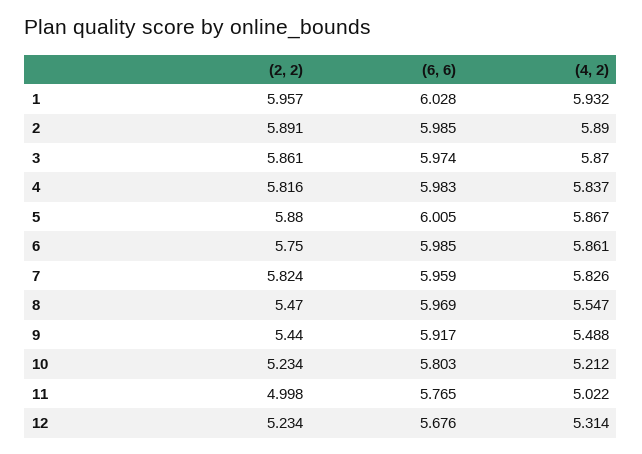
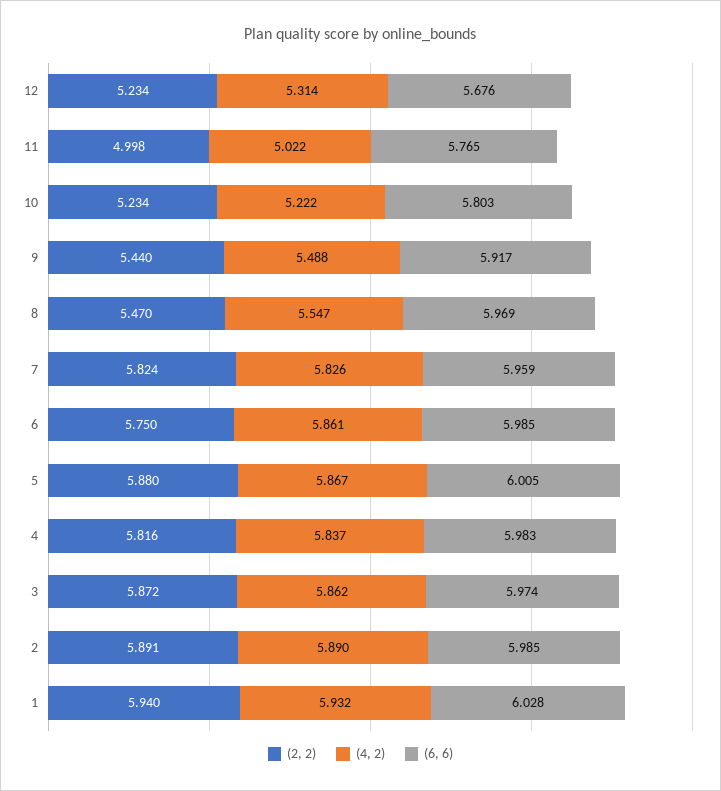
  {
    "(2, 2)": {
-     "1": 5.957,
+     "1": 5.94,
      "2": 5.891,
-     "3": 5.861,
+     "3": 5.872,
      "4": 5.816,
      "5": 5.88,
      "6": 5.75,
      "7": 5.824,
      "8": 5.47,
      "9": 5.44,
      "10": 5.234,
      "11": 4.998,
      "12": 5.234
    },
    "(6, 6)": {
      "1": 6.028,
      "2": 5.985,
      "3": 5.974,
      "4": 5.983,
      "5": 6.005,
      "6": 5.985,
      "7": 5.959,
      "8": 5.969,
      "9": 5.917,
      "10": 5.803,
      "11": 5.765,
      "12": 5.676
    },
    "(4, 2)": {
      "1": 5.932,
      "2": 5.89,
-     "3": 5.87,
+     "3": 5.862,
      "4": 5.837,
      "5": 5.867,
      "6": 5.861,
      "7": 5.826,
      "8": 5.547,
      "9": 5.488,
-     "10": 5.212,
+     "10": 5.222,
      "11": 5.022,
      "12": 5.314
    }
  }

